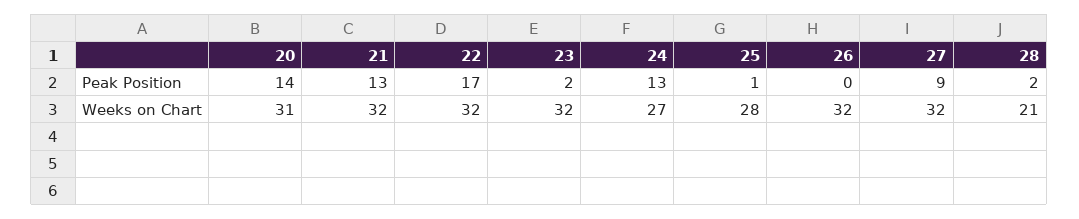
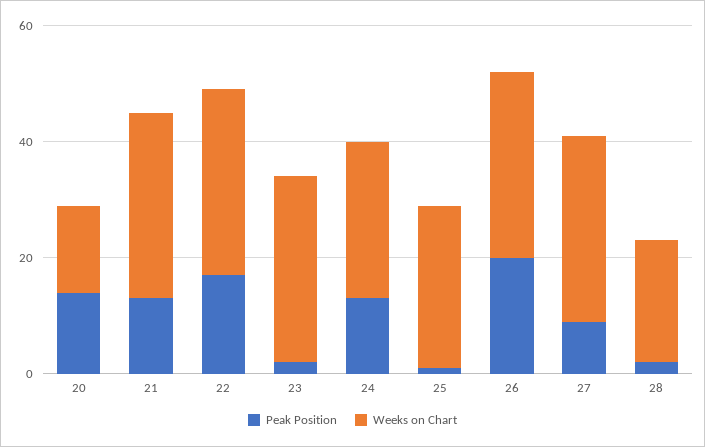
  {
    "Peak Position": {
      "20": 14,
      "21": 13,
      "22": 17,
      "23": 2,
      "24": 13,
      "25": 1,
-     "26": 0,
+     "26": 20,
      "27": 9,
      "28": 2
    },
    "Weeks on Chart": {
-     "20": 31,
+     "20": 15,
      "21": 32,
      "22": 32,
      "23": 32,
      "24": 27,
      "25": 28,
      "26": 32,
      "27": 32,
      "28": 21
    }
  }

